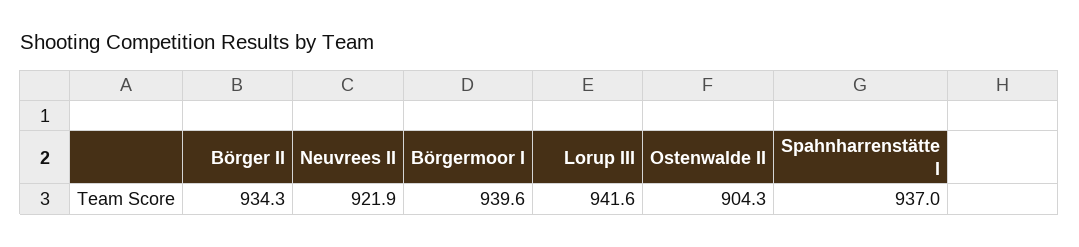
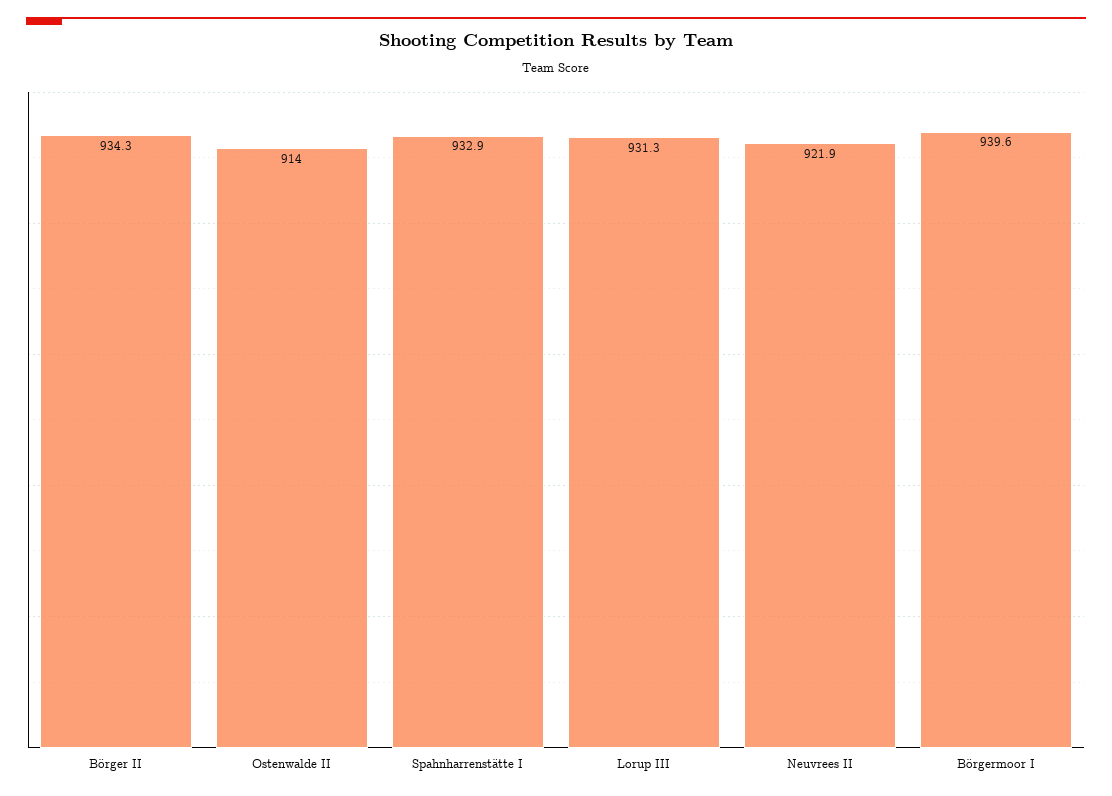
  {
    "Börger II": 934.3,
    "Neuvrees II": 921.9,
    "Börgermoor I": 939.6,
-   "Lorup III": 941.6,
+   "Lorup III": 931.3,
-   "Ostenwalde II": 904.3,
+   "Ostenwalde II": 914,
-   "Spahnharrenstätte I": 937
+   "Spahnharrenstätte I": 932.9
  }

